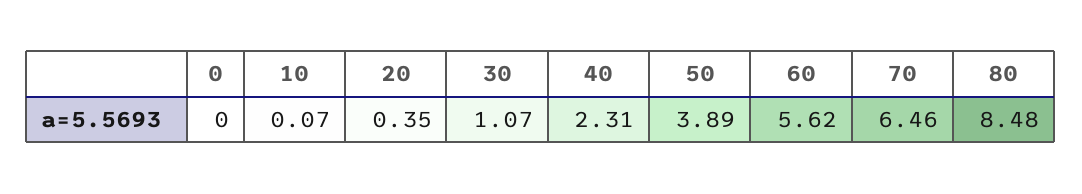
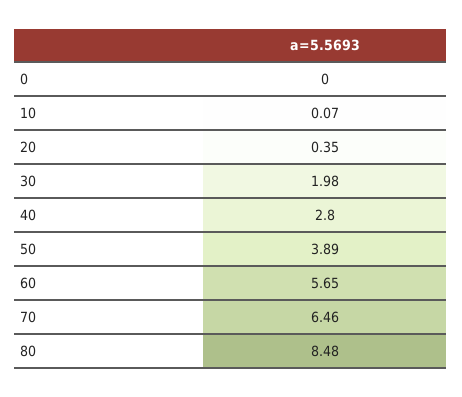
  {
    "0": 0,
    "10": 0.07,
    "20": 0.35,
-   "30": 1.07,
+   "30": 1.98,
-   "40": 2.31,
+   "40": 2.8,
    "50": 3.89,
-   "60": 5.62,
+   "60": 5.65,
    "70": 6.46,
    "80": 8.48
  }

